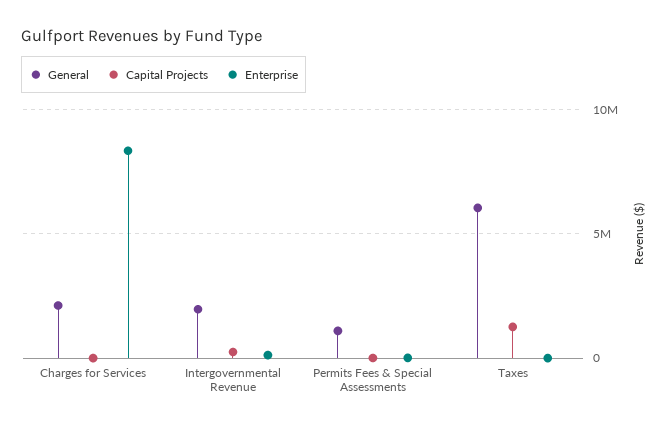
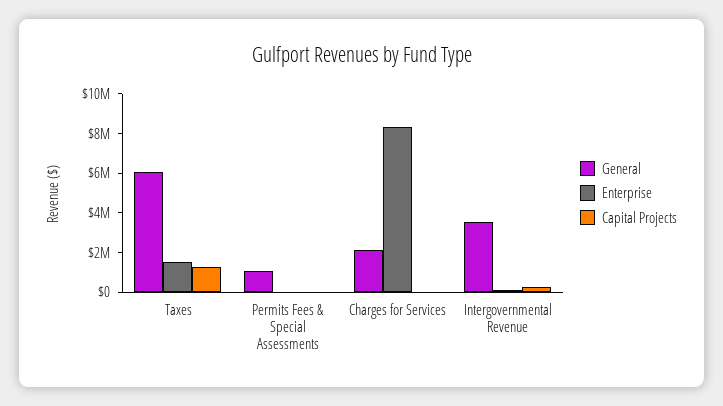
  {
    "General": {
      "Charges for Services": 2000000,
-     "Intergovernmental Revenue": 2000000,
+     "Intergovernmental Revenue": 3500000,
      "Permits Fees & Special Assessments": 1000000,
      "Taxes": 6000000
    },
    "Capital Projects": {
      "Charges for Services": 0,
      "Intergovernmental Revenue": 0,
      "Permits Fees & Special Assessments": 0,
      "Taxes": 1500000
    },
    "Enterprise": {
      "Charges for Services": 8500000,
      "Intergovernmental Revenue": 0,
      "Permits Fees & Special Assessments": 0,
-     "Taxes": 0
+     "Taxes": 1500000
    }
  }

